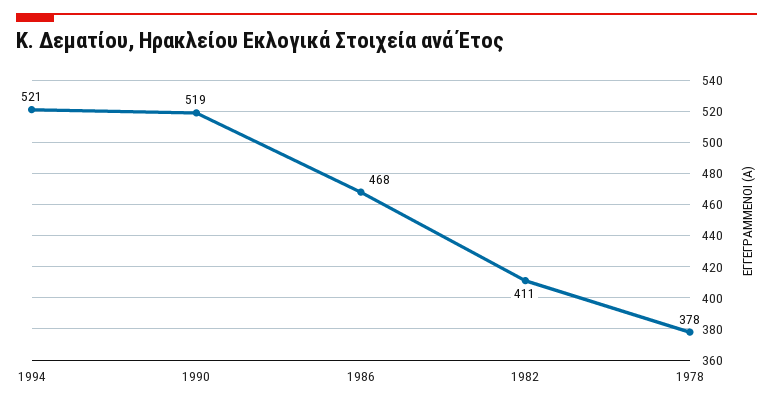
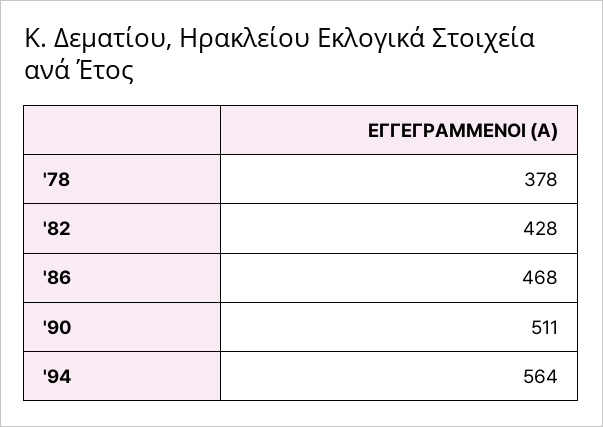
  {
-   "1994": 521,
+   "1994": 564,
-   "1990": 519,
+   "1990": 511,
    "1986": 468,
-   "1982": 411,
+   "1982": 428,
    "1978": 378
  }

